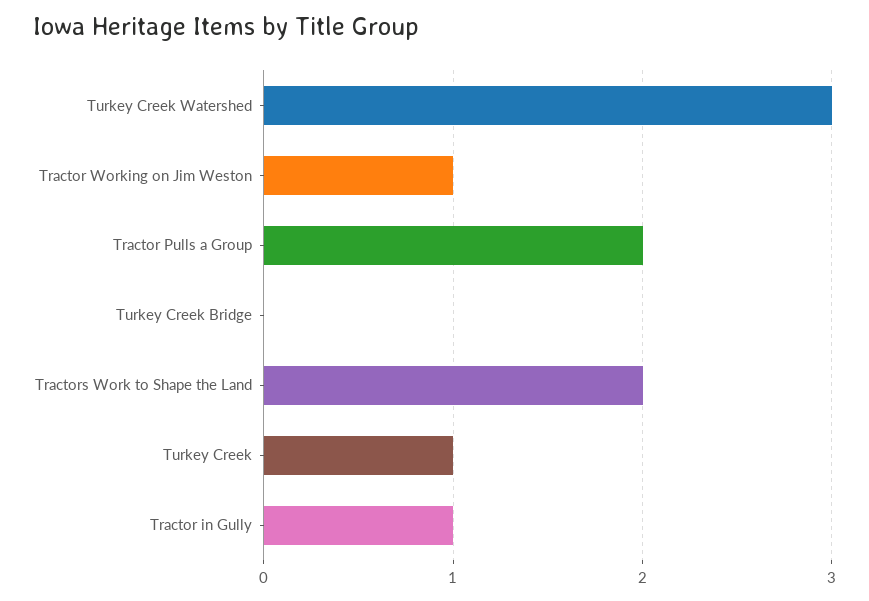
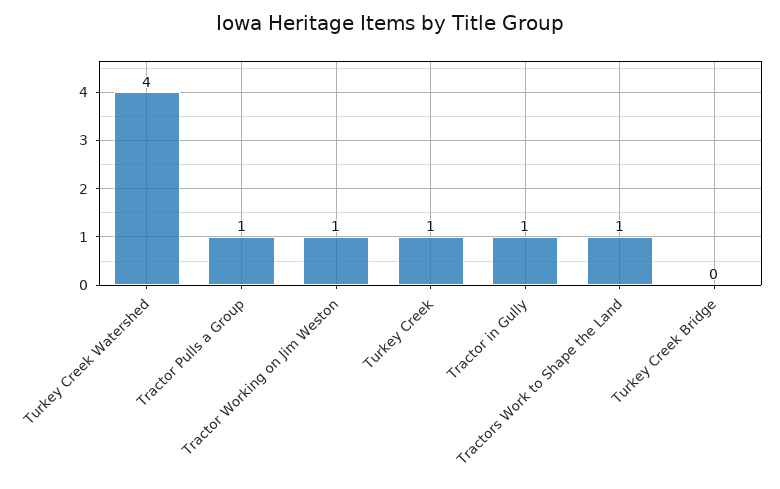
  {
-   "Turkey Creek Watershed": 3,
+   "Turkey Creek Watershed": 4,
    "Tractor Working on Jim Weston": 1,
-   "Tractor Pulls a Group": 2,
+   "Tractor Pulls a Group": 1,
    "Turkey Creek Bridge": 0,
-   "Tractors Work to Shape the Land": 2,
+   "Tractors Work to Shape the Land": 1,
    "Turkey Creek": 1,
    "Tractor in Gully": 1
  }

